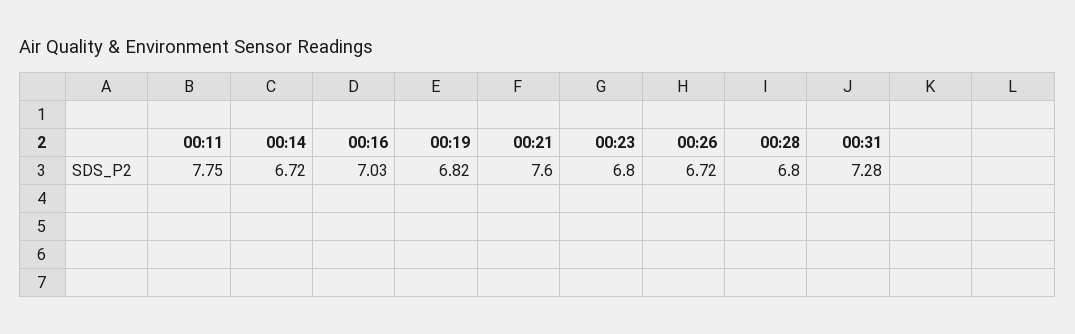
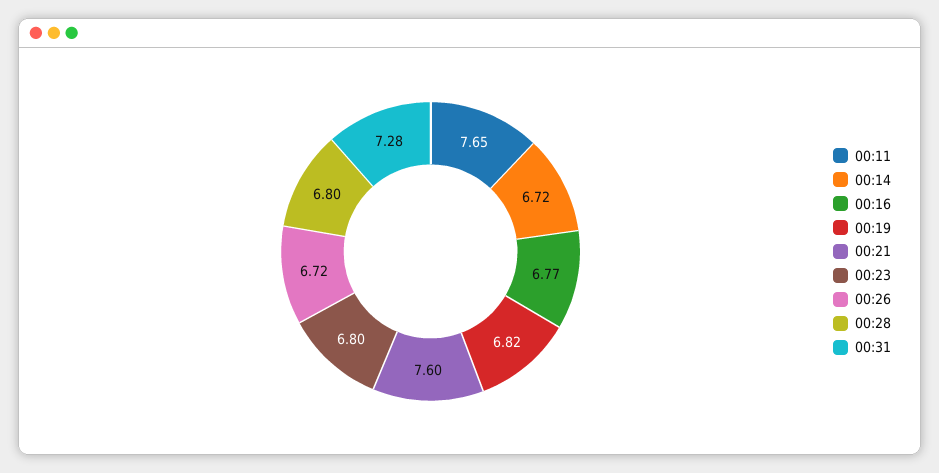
  {
-   "00:11": 7.75,
+   "00:11": 7.65,
    "00:14": 6.72,
-   "00:16": 7.03,
+   "00:16": 6.77,
    "00:19": 6.82,
    "00:21": 7.6,
    "00:23": 6.8,
    "00:26": 6.72,
    "00:28": 6.8,
    "00:31": 7.28
  }

